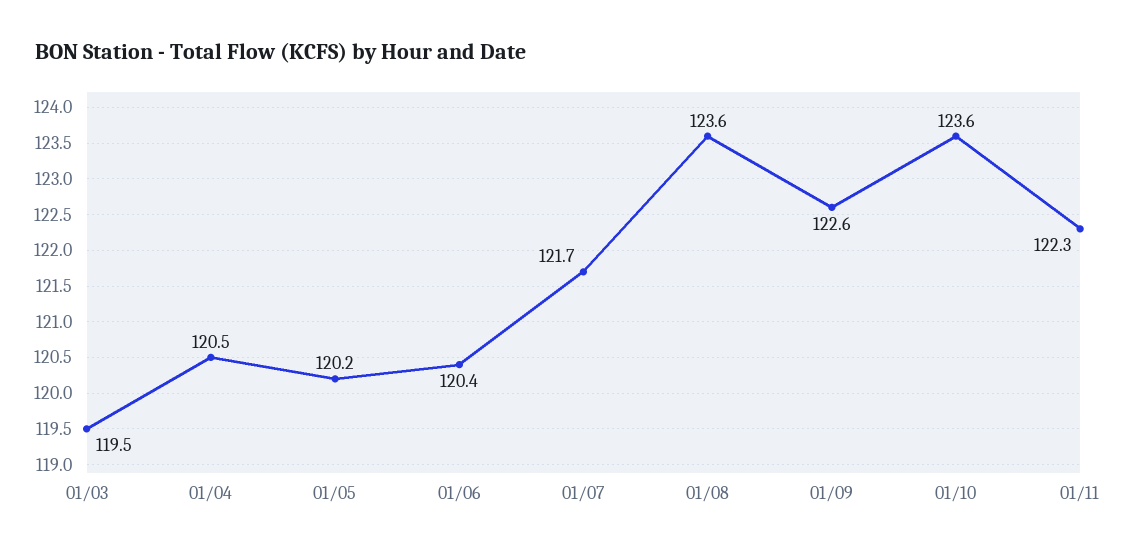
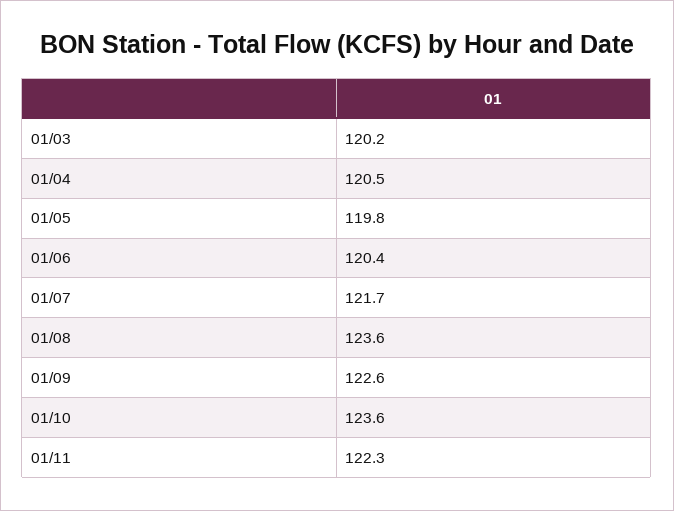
  {
-   "01/03": 119.5,
+   "01/03": 120.2,
    "01/04": 120.5,
-   "01/05": 120.2,
+   "01/05": 119.8,
    "01/06": 120.4,
    "01/07": 121.7,
    "01/08": 123.6,
    "01/09": 122.6,
    "01/10": 123.6,
    "01/11": 122.3
  }

